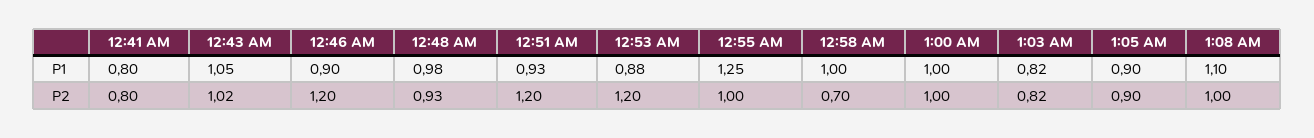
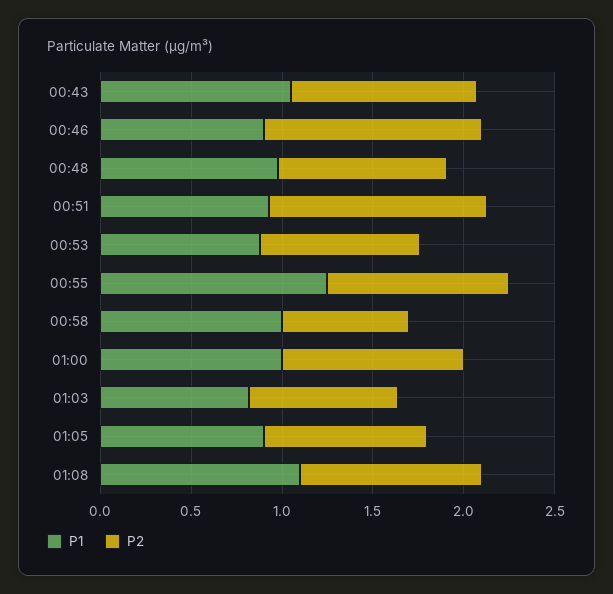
  {
    "P1": {
-     "12:41 AM": 0.8,
      "12:43 AM": 1.05,
      "12:46 AM": 0.9,
      "12:48 AM": 0.98,
      "12:51 AM": 0.93,
      "12:53 AM": 0.88,
      "12:55 AM": 1.25,
      "12:58 AM": 1,
      "1:00 AM": 1,
      "1:03 AM": 0.82,
      "1:05 AM": 0.9,
      "1:08 AM": 1.1
    },
    "P2": {
-     "12:41 AM": 0.8,
      "12:43 AM": 1.02,
      "12:46 AM": 1.2,
      "12:48 AM": 0.93,
      "12:51 AM": 1.2,
-     "12:53 AM": 1.2,
+     "12:53 AM": 0.9,
      "12:55 AM": 1,
      "12:58 AM": 0.7,
      "1:00 AM": 1,
      "1:03 AM": 0.82,
      "1:05 AM": 0.9,
      "1:08 AM": 1
    }
  }

